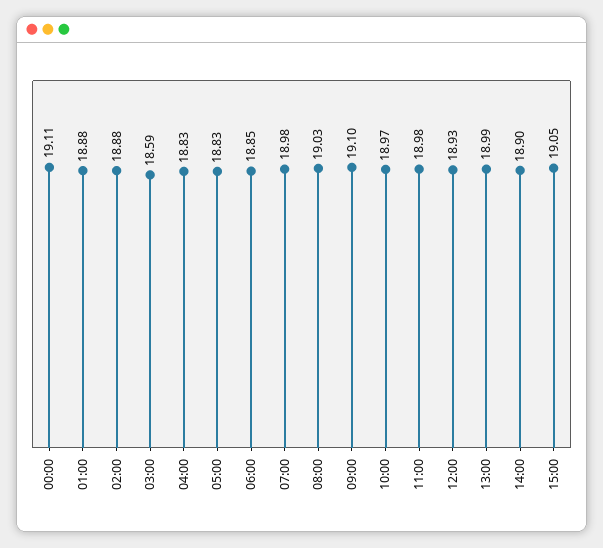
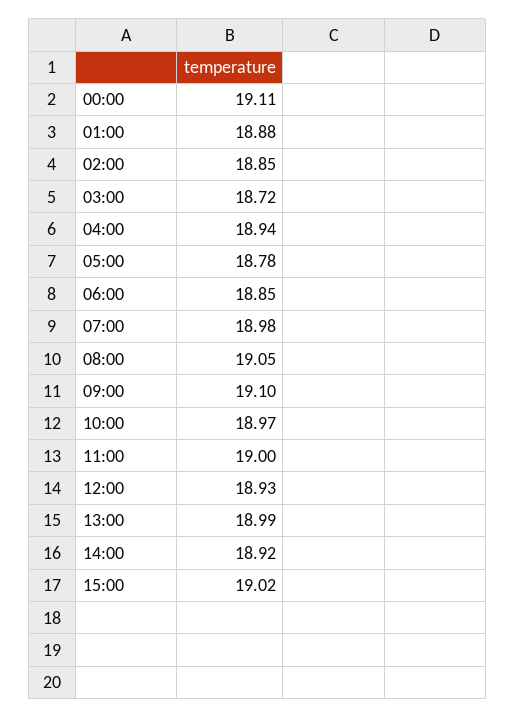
  {
    "00:00": 19.11,
    "01:00": 18.88,
-   "02:00": 18.88,
+   "02:00": 18.85,
-   "03:00": 18.59,
+   "03:00": 18.72,
-   "04:00": 18.83,
+   "04:00": 18.94,
-   "05:00": 18.83,
+   "05:00": 18.78,
    "06:00": 18.85,
    "07:00": 18.98,
-   "08:00": 19.03,
+   "08:00": 19.05,
    "09:00": 19.1,
    "10:00": 18.97,
-   "11:00": 18.98,
+   "11:00": 19,
    "12:00": 18.93,
    "13:00": 18.99,
-   "14:00": 18.9,
+   "14:00": 18.92,
-   "15:00": 19.05
+   "15:00": 19.02
  }

